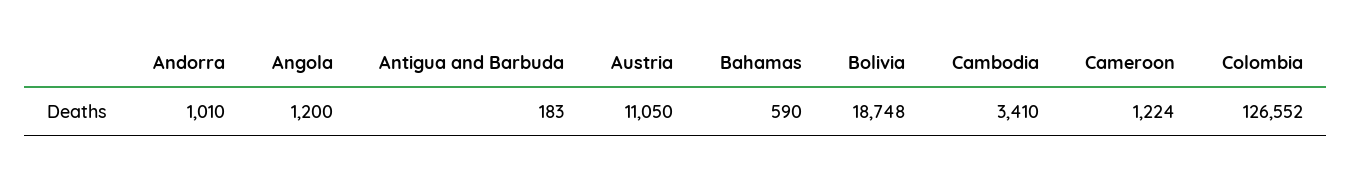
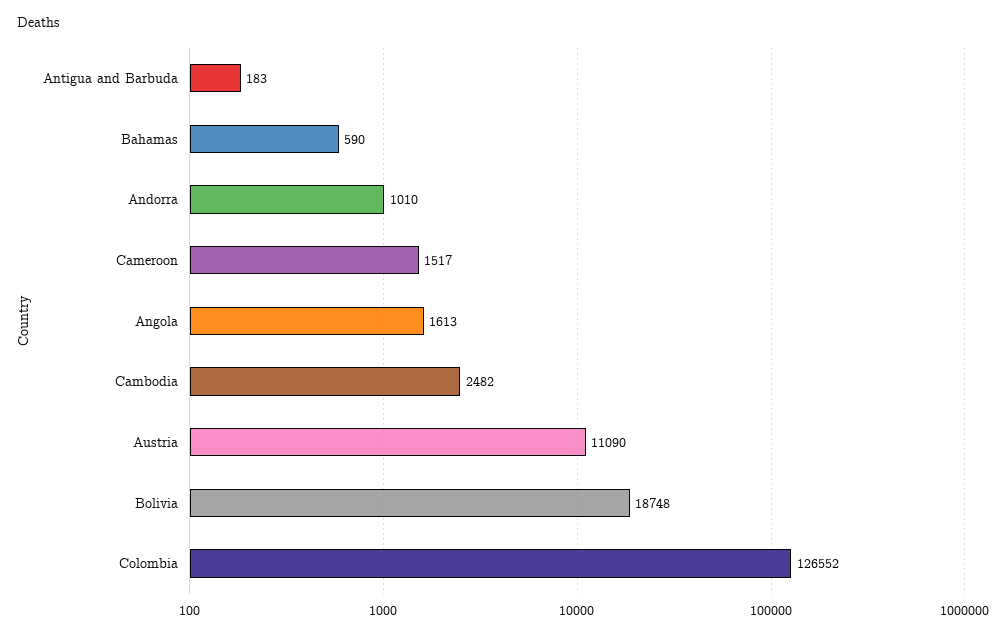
  {
    "Andorra": 1010,
-   "Angola": 1200,
+   "Angola": 1613,
    "Antigua and Barbuda": 183,
-   "Austria": 11050,
+   "Austria": 11090,
    "Bahamas": 590,
    "Bolivia": 18748,
-   "Cambodia": 3410,
+   "Cambodia": 2482,
-   "Cameroon": 1224,
+   "Cameroon": 1517,
    "Colombia": 126552
  }

